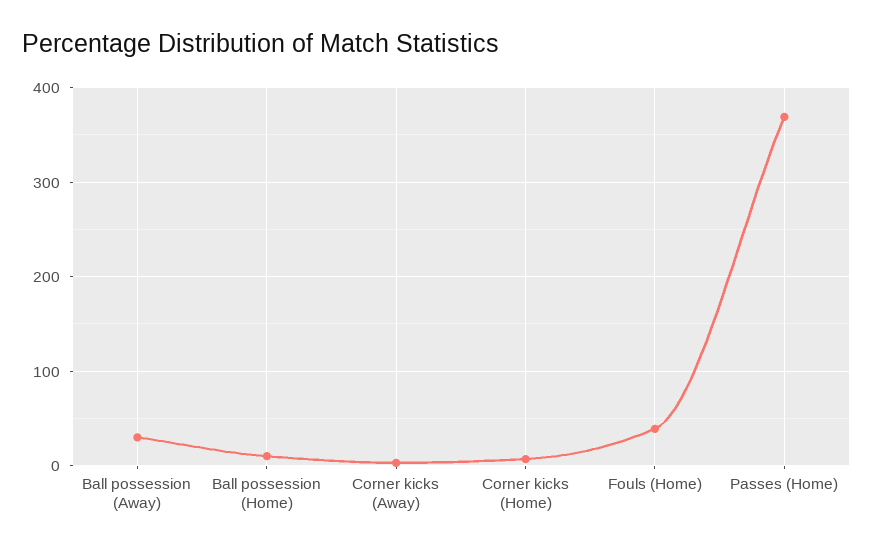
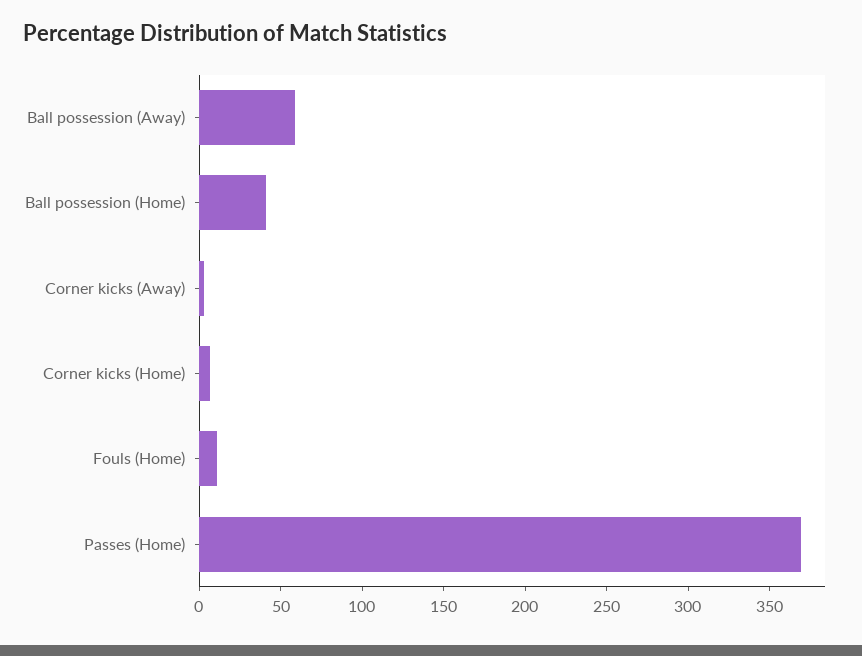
  {
-   "Ball possession (Away)": 30,
+   "Ball possession (Away)": 60,
-   "Ball possession (Home)": 10,
+   "Ball possession (Home)": 40,
    "Corner kicks (Away)": 0,
    "Corner kicks (Home)": 10,
-   "Fouls (Home)": 40,
+   "Fouls (Home)": 10,
    "Passes (Home)": 370
  }

